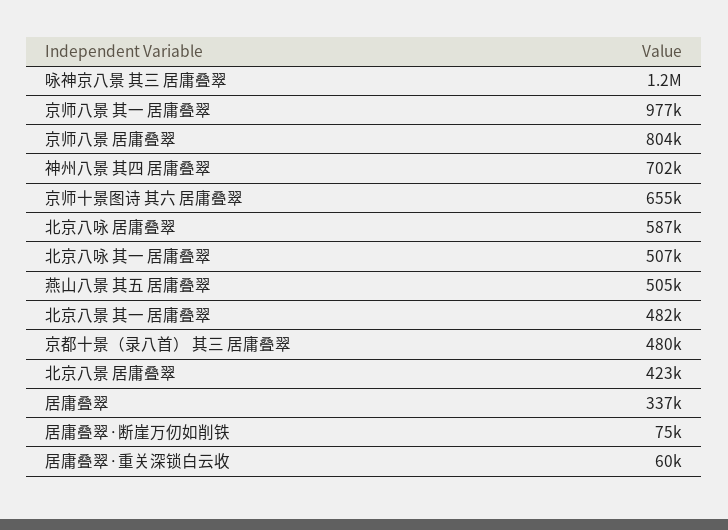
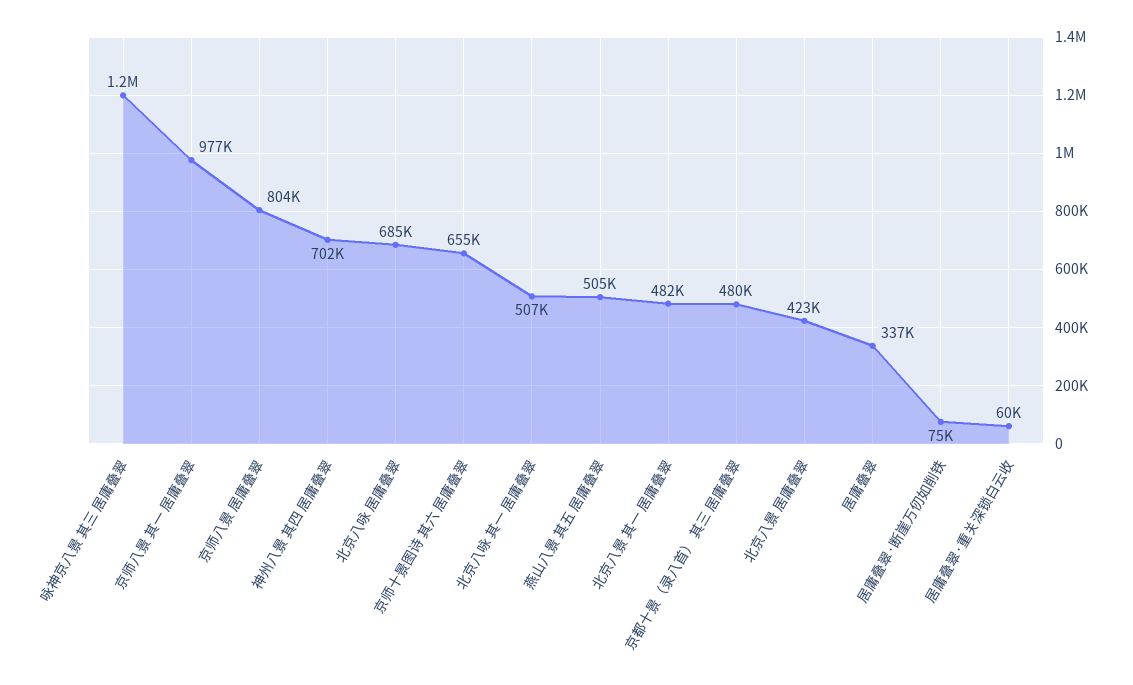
  {
    "咏神京八景 其三 居庸叠翠": 1200000,
    "京师八景 其一 居庸叠翠": 977000,
    "京师八景 居庸叠翠": 804000,
    "神州八景 其四 居庸叠翠": 702000,
    "京师十景图诗 其六 居庸叠翠": 655000,
-   "北京八咏 居庸叠翠": 587000,
+   "北京八咏 居庸叠翠": 685000,
    "北京八咏 其一 居庸叠翠": 507000,
    "燕山八景 其五 居庸叠翠": 505000,
    "北京八景 其一 居庸叠翠": 482000,
    "京都十景（录八首） 其三 居庸叠翠": 480000,
    "北京八景 居庸叠翠": 423000,
    "居庸叠翠": 337000,
    "居庸叠翠·断崖万仞如削铁": 75000,
    "居庸叠翠·重关深锁白云收": 60000
  }

